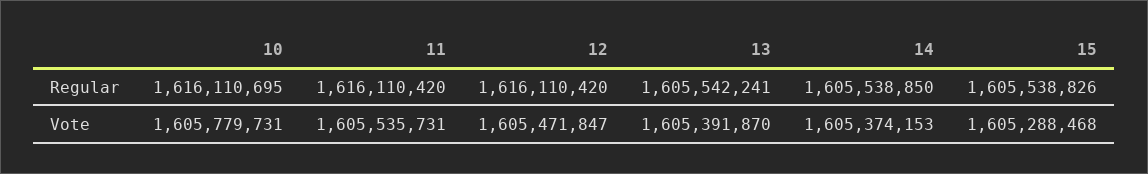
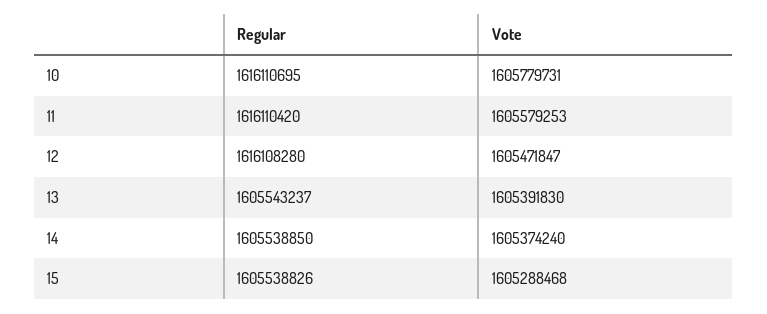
  {
    "10": {
      "Regular": 1616110695,
      "Vote": 1605779731
    },
    "11": {
      "Regular": 1616110420,
-     "Vote": 1605535731
+     "Vote": 1605579253
    },
    "12": {
-     "Regular": 1616110420,
+     "Regular": 1616108280,
      "Vote": 1605471847
    },
    "13": {
-     "Regular": 1605542241,
+     "Regular": 1605543237,
-     "Vote": 1605391870
+     "Vote": 1605391830
    },
    "14": {
      "Regular": 1605538850,
-     "Vote": 1605374153
+     "Vote": 1605374240
    },
    "15": {
      "Regular": 1605538826,
      "Vote": 1605288468
    }
  }

